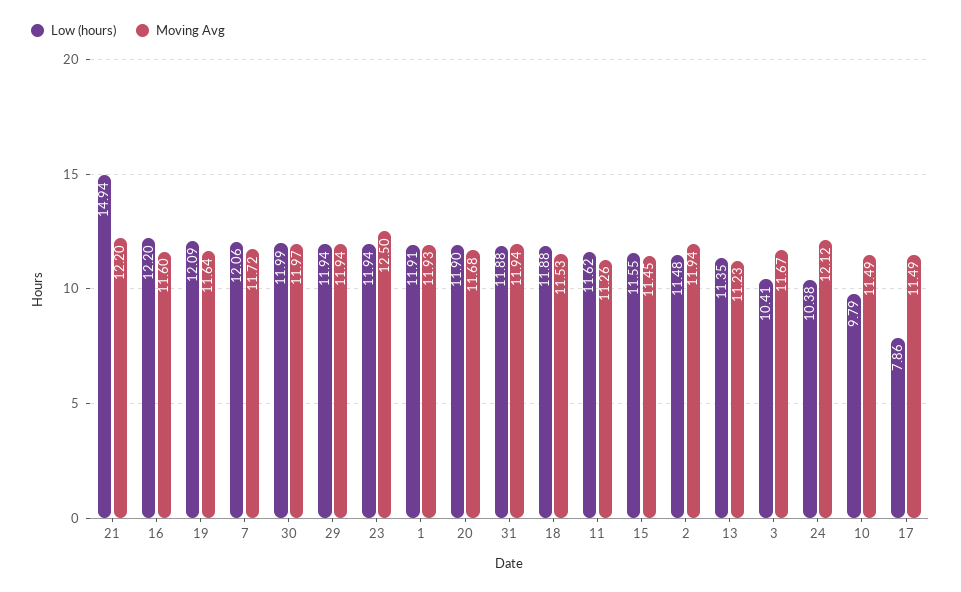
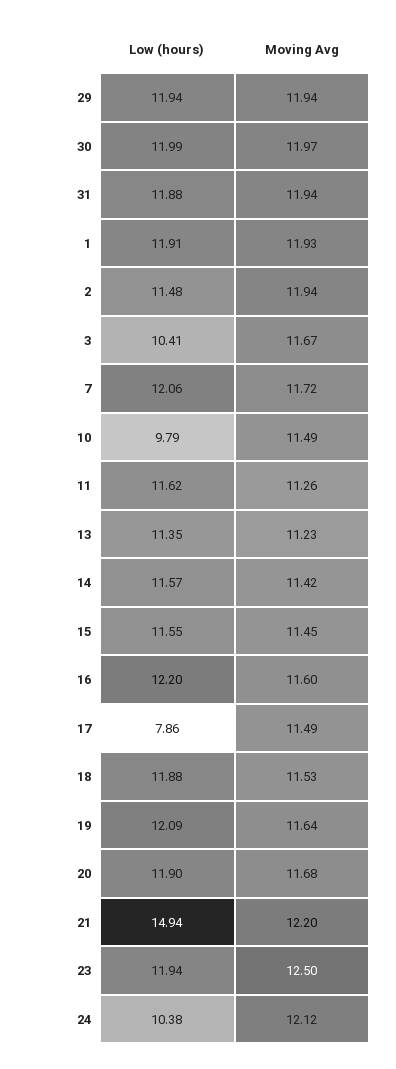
  {
    "Low (hours)": {
      "21": 14.94,
      "16": 12.2,
      "19": 12.09,
      "7": 12.06,
      "30": 11.99,
      "29": 11.94,
      "23": 11.94,
      "1": 11.91,
      "20": 11.9,
      "31": 11.88,
      "18": 11.88,
      "11": 11.62,
      "15": 11.55,
      "2": 11.48,
      "13": 11.35,
      "3": 10.41,
      "24": 10.38,
      "10": 9.79,
-     "17": 7.86
+     "17": 7.86,
+     "14": 11.57
    },
    "Moving Avg": {
      "21": 12.2,
      "16": 11.6,
      "19": 11.64,
      "7": 11.72,
      "30": 11.97,
      "29": 11.94,
      "23": 12.5,
      "1": 11.93,
      "20": 11.68,
      "31": 11.94,
      "18": 11.53,
      "11": 11.26,
      "15": 11.45,
      "2": 11.94,
      "13": 11.23,
      "3": 11.67,
      "24": 12.12,
      "10": 11.49,
-     "17": 11.49
+     "17": 11.49,
+     "14": 11.42
    }
  }

